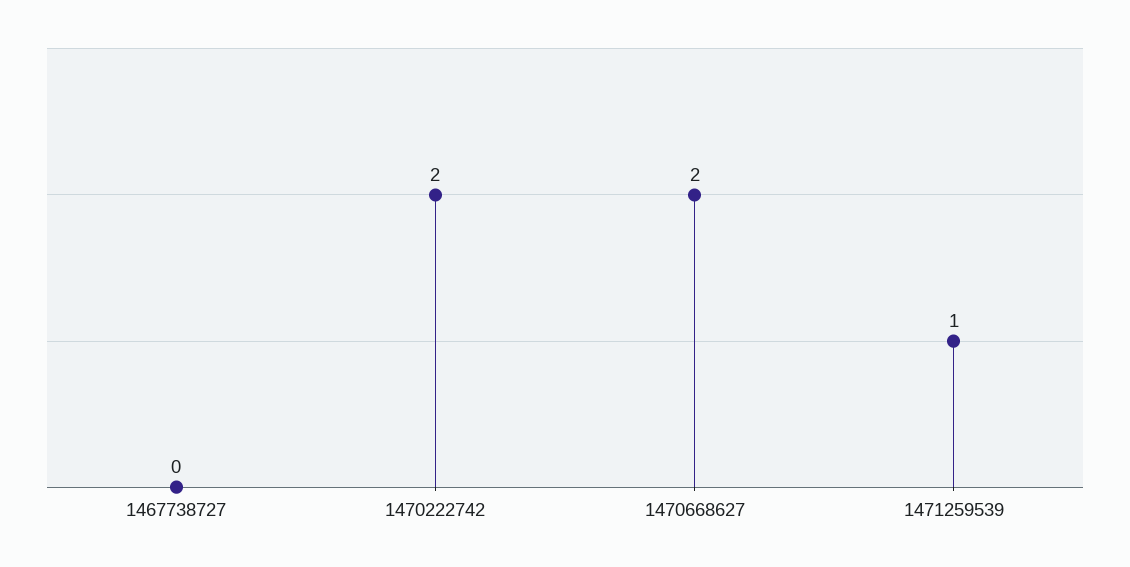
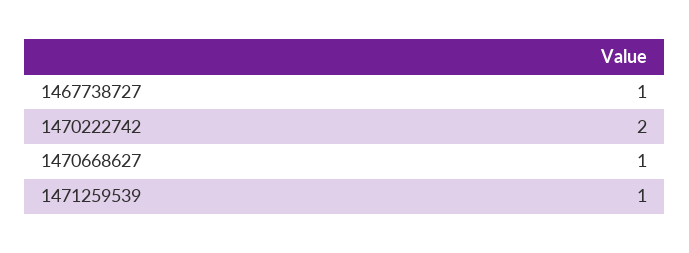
  {
-   "1467738727": 0,
+   "1467738727": 1,
    "1470222742": 2,
-   "1470668627": 2,
+   "1470668627": 1,
    "1471259539": 1
  }

